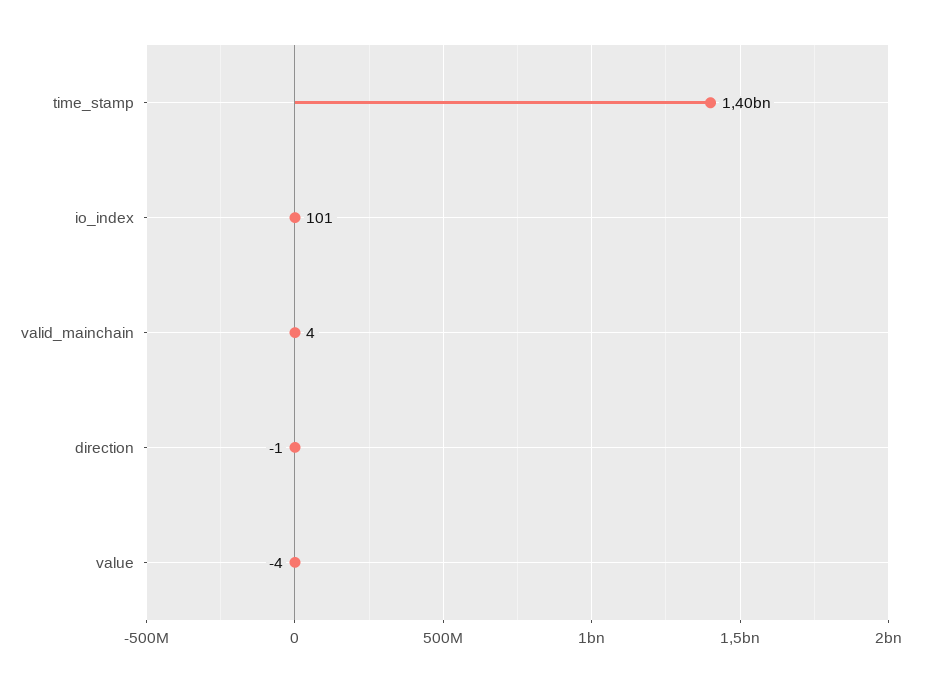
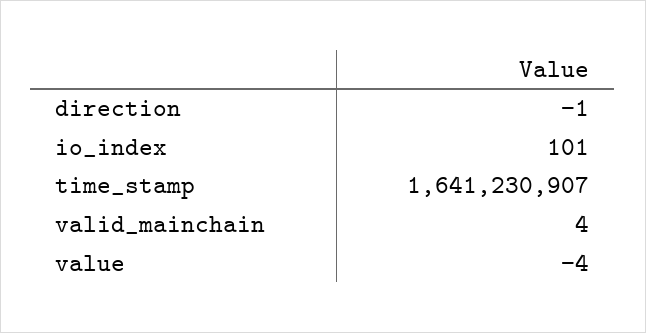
  {
-   "time_stamp": 1400000000,
+   "time_stamp": 1641230907,
    "io_index": 101,
    "valid_mainchain": 4,
    "direction": -1,
    "value": -4
  }

